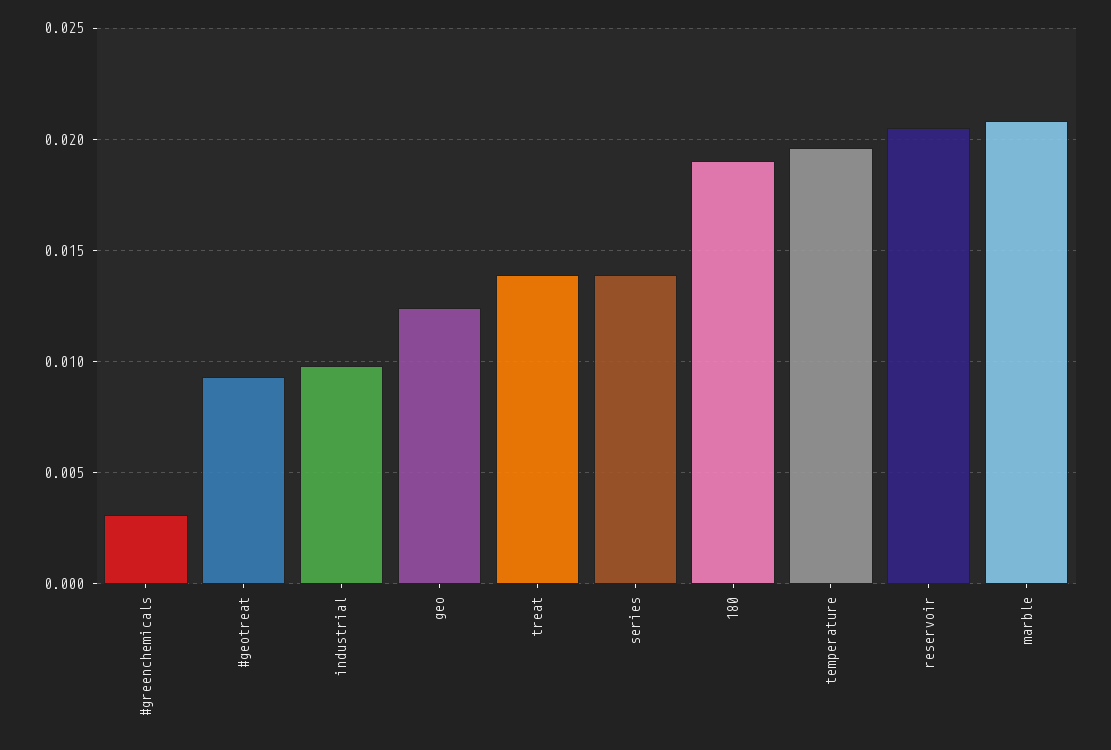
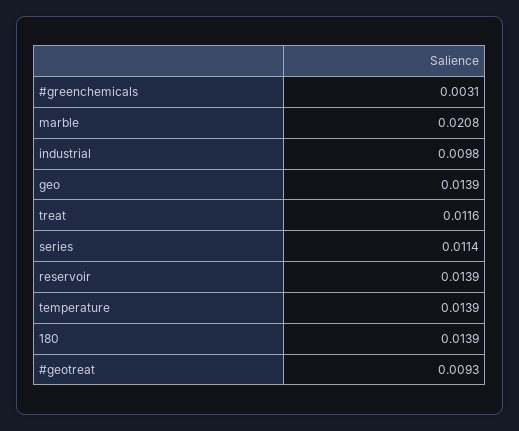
  {
    "#greenchemicals": 0.0031,
    "#geotreat": 0.0093,
    "industrial": 0.0098,
-   "geo": 0.0125,
+   "geo": 0.0139,
-   "treat": 0.014,
+   "treat": 0.0116,
-   "series": 0.014,
+   "series": 0.0114,
-   "180": 0.019,
+   "180": 0.0139,
-   "temperature": 0.0195,
+   "temperature": 0.0139,
-   "reservoir": 0.0205,
+   "reservoir": 0.0139,
    "marble": 0.0208
  }

